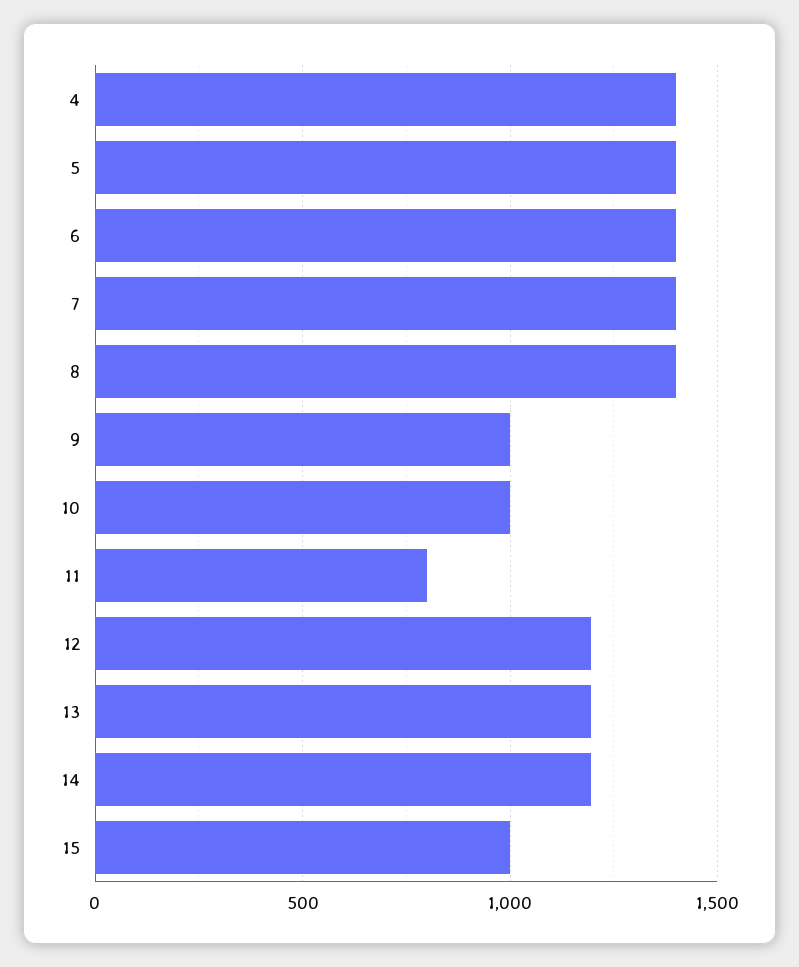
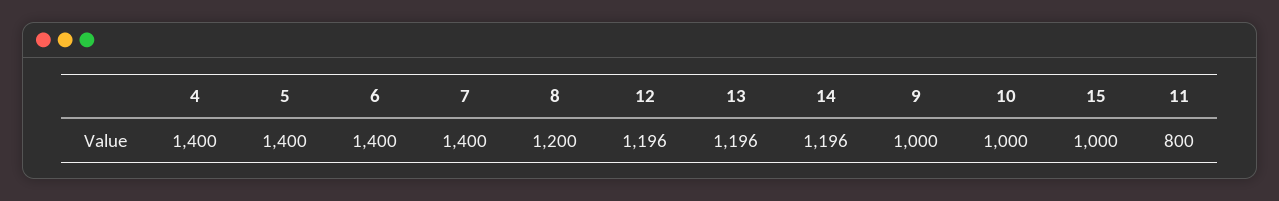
  {
    "4": 1400,
    "5": 1400,
    "6": 1400,
    "7": 1400,
-   "8": 1400,
+   "8": 1200,
    "9": 1000,
    "10": 1000,
    "11": 800,
    "12": 1196,
    "13": 1196,
    "14": 1196,
    "15": 1000
  }

